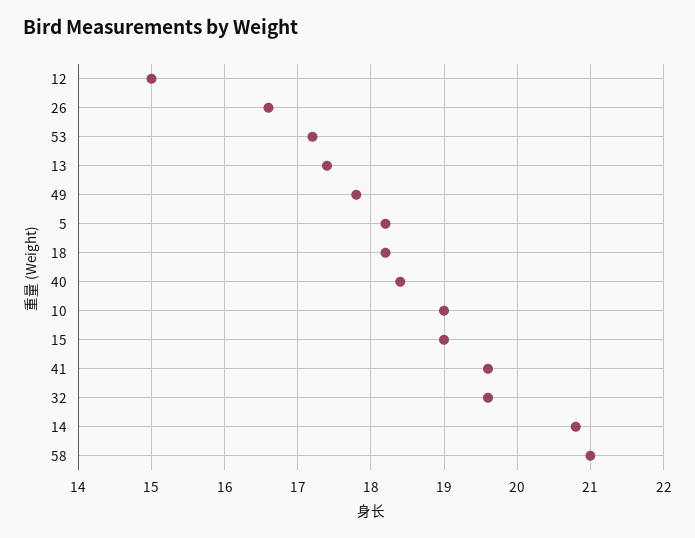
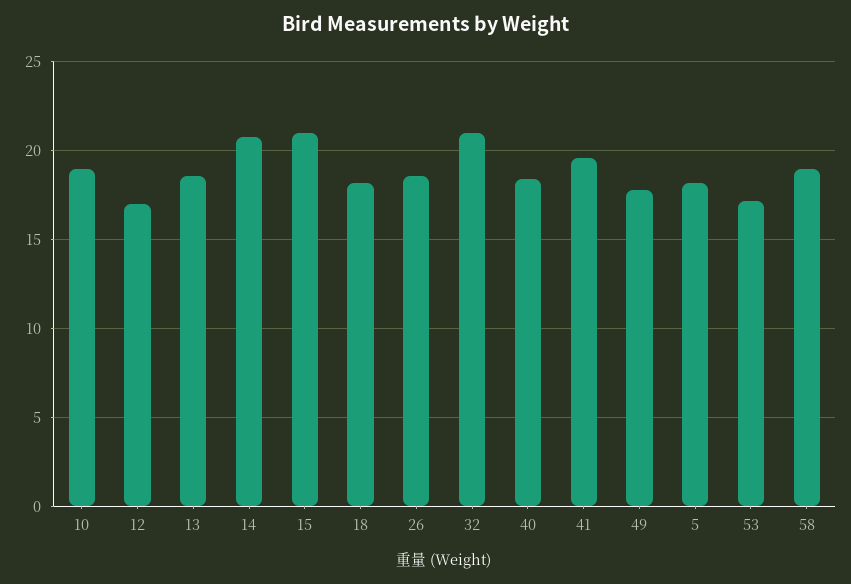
  {
-   "12": 15,
+   "12": 17,
-   "26": 16.6,
+   "26": 18.5,
    "53": 17.2,
-   "13": 17.4,
+   "13": 18.5,
    "49": 17.8,
    "5": 18.2,
    "18": 18.2,
    "40": 18.4,
    "10": 19,
-   "15": 19,
+   "15": 21,
    "41": 19.6,
-   "32": 19.6,
+   "32": 21,
    "14": 20.8,
-   "58": 21
+   "58": 19
  }

